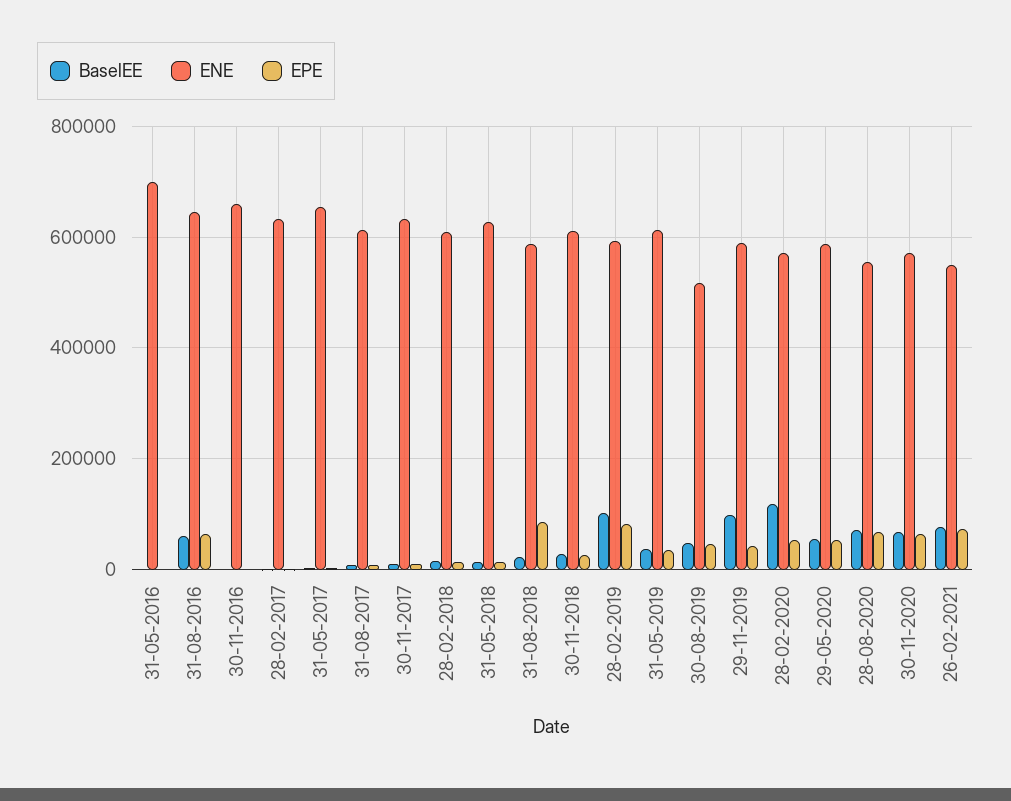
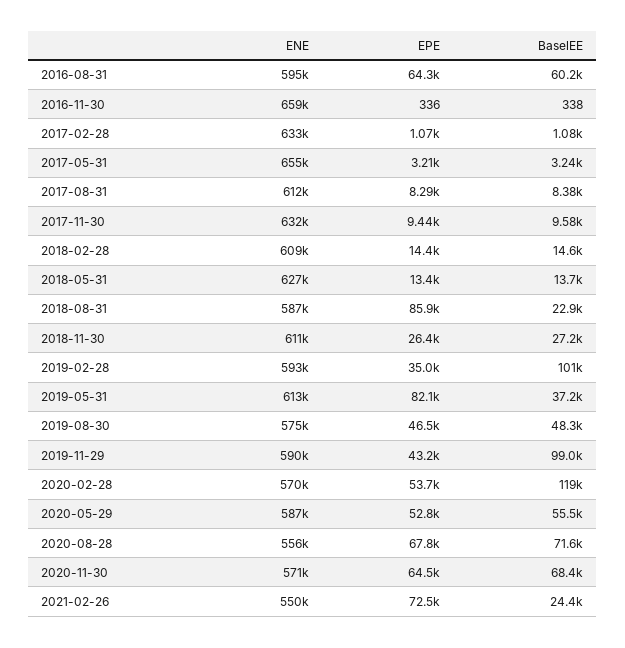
  {
    "BaselEE": {
-     "31-05-2016": 0,
      "31-08-2016": 60200,
      "30-11-2016": 338,
      "28-02-2017": 1080,
      "31-05-2017": 3240,
      "31-08-2017": 8380,
      "30-11-2017": 9580,
      "28-02-2018": 14600,
      "31-05-2018": 13700,
      "31-08-2018": 22900,
      "30-11-2018": 27200,
      "28-02-2019": 101000,
      "31-05-2019": 37200,
      "30-08-2019": 48300,
      "29-11-2019": 99000,
      "28-02-2020": 119000,
      "29-05-2020": 55500,
      "28-08-2020": 71600,
      "30-11-2020": 68400,
-     "26-02-2021": 80000
+     "26-02-2021": 24400
    },
    "ENE": {
-     "31-05-2016": 700000,
-     "31-08-2016": 640000,
+     "31-08-2016": 595000,
      "30-11-2016": 659000,
      "28-02-2017": 633000,
      "31-05-2017": 655000,
      "31-08-2017": 612000,
      "30-11-2017": 632000,
      "28-02-2018": 609000,
      "31-05-2018": 627000,
      "31-08-2018": 587000,
      "30-11-2018": 611000,
      "28-02-2019": 593000,
      "31-05-2019": 613000,
-     "30-08-2019": 520000,
+     "30-08-2019": 575000,
      "29-11-2019": 590000,
      "28-02-2020": 570000,
      "29-05-2020": 587000,
      "28-08-2020": 556000,
      "30-11-2020": 571000,
      "26-02-2021": 550000
    },
    "EPE": {
-     "31-05-2016": 0,
      "31-08-2016": 64300,
      "30-11-2016": 336,
      "28-02-2017": 1070,
      "31-05-2017": 3210,
      "31-08-2017": 8290,
      "30-11-2017": 9440,
      "28-02-2018": 14400,
      "31-05-2018": 13400,
      "31-08-2018": 85900,
      "30-11-2018": 26400,
-     "28-02-2019": 80000,
+     "28-02-2019": 35000,
-     "31-05-2019": 40000,
+     "31-05-2019": 82100,
      "30-08-2019": 46500,
      "29-11-2019": 43200,
      "28-02-2020": 53700,
      "29-05-2020": 52800,
      "28-08-2020": 67800,
      "30-11-2020": 64500,
      "26-02-2021": 72500
    }
  }

